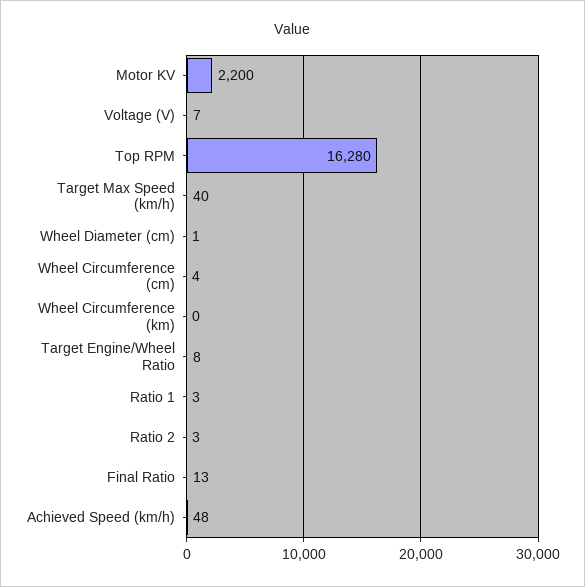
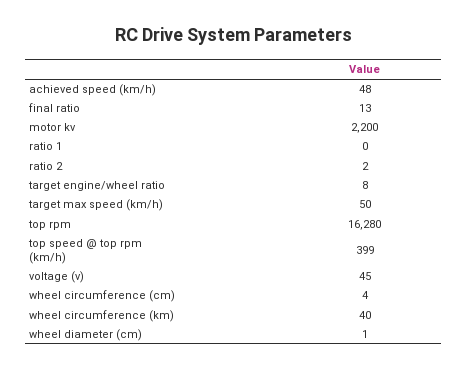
  {
    "Motor KV": 2200,
-   "Voltage (V)": 7,
+   "Voltage (V)": 45,
    "Top RPM": 16280,
-   "Target Max Speed (km/h)": 40,
+   "Target Max Speed (km/h)": 50,
    "Wheel Diameter (cm)": 1,
    "Wheel Circumference (cm)": 4,
-   "Wheel Circumference (km)": 0,
+   "Wheel Circumference (km)": 40,
    "Target Engine/Wheel Ratio": 8,
-   "Ratio 1": 3,
+   "Ratio 1": 0,
-   "Ratio 2": 3,
+   "Ratio 2": 2,
    "Final Ratio": 13,
-   "Achieved Speed (km/h)": 48
+   "Achieved Speed (km/h)": 48,
+   "top speed @ top rpm (km/h)": 399
  }

